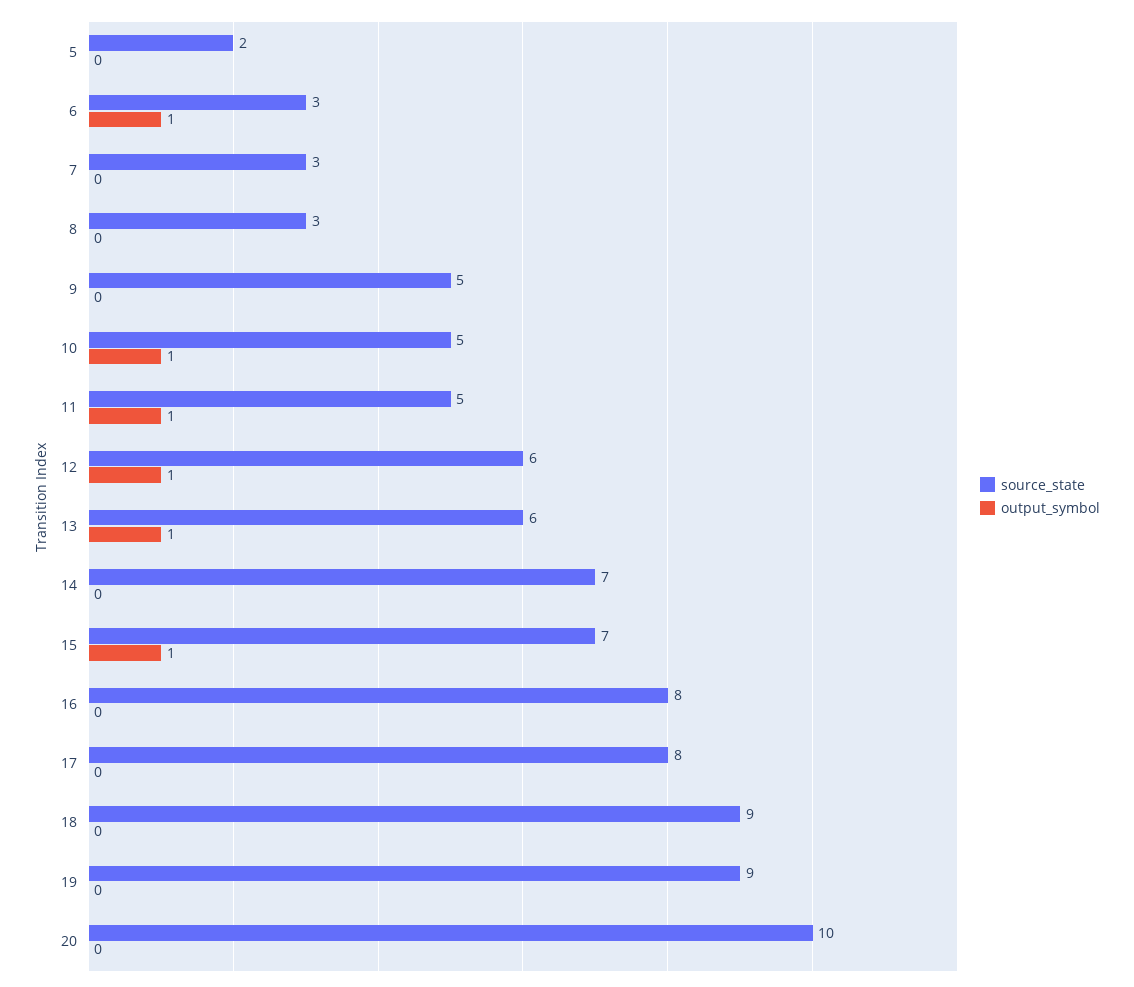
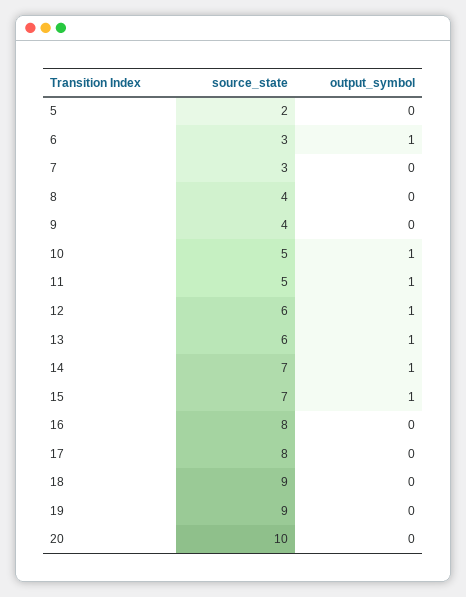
  {
    "source_state": {
      "5": 2,
      "6": 3,
      "7": 3,
-     "8": 3,
+     "8": 4,
-     "9": 5,
+     "9": 4,
      "10": 5,
      "11": 5,
      "12": 6,
      "13": 6,
      "14": 7,
      "15": 7,
      "16": 8,
      "17": 8,
      "18": 9,
      "19": 9,
      "20": 10
    },
    "output_symbol": {
      "5": 0,
      "6": 1,
      "7": 0,
      "8": 0,
      "9": 0,
      "10": 1,
      "11": 1,
      "12": 1,
      "13": 1,
-     "14": 0,
+     "14": 1,
      "15": 1,
      "16": 0,
      "17": 0,
      "18": 0,
      "19": 0,
      "20": 0
    }
  }

